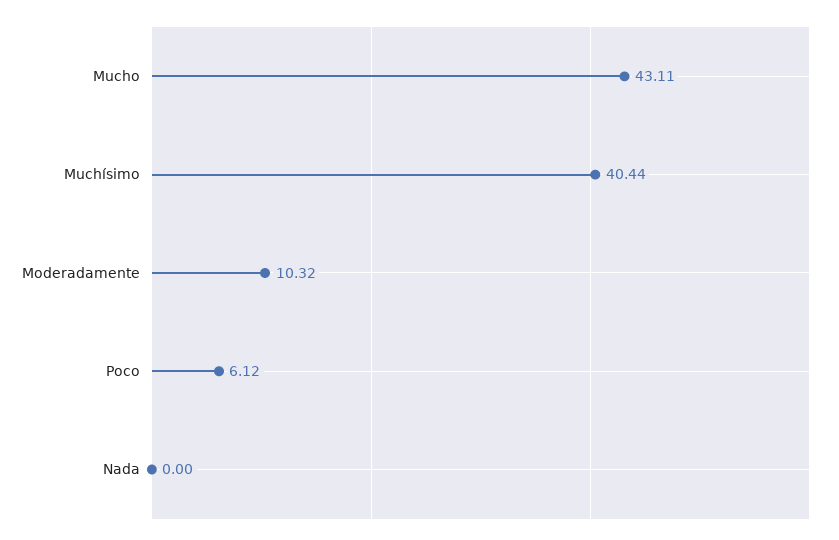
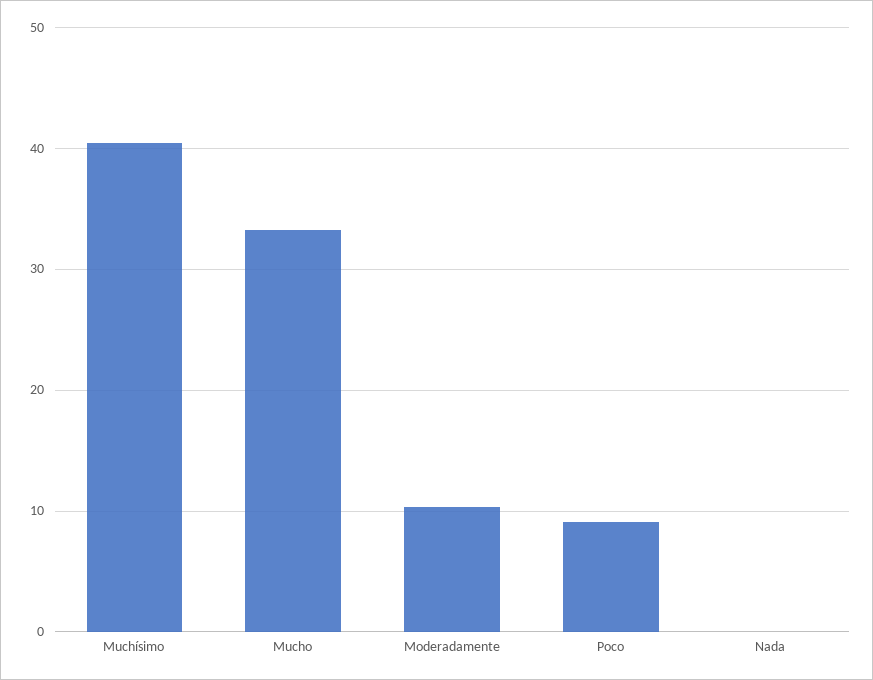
  {
-   "Mucho": 43.11,
+   "Mucho": 33,
    "Muchísimo": 40.44,
    "Moderadamente": 10.32,
-   "Poco": 6.12,
+   "Poco": 9,
    "Nada": 0
  }

